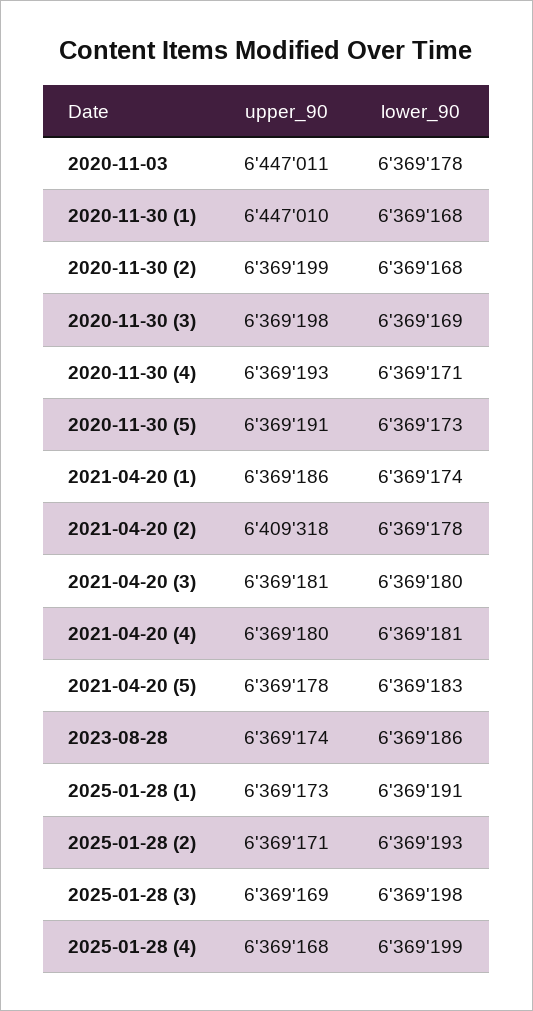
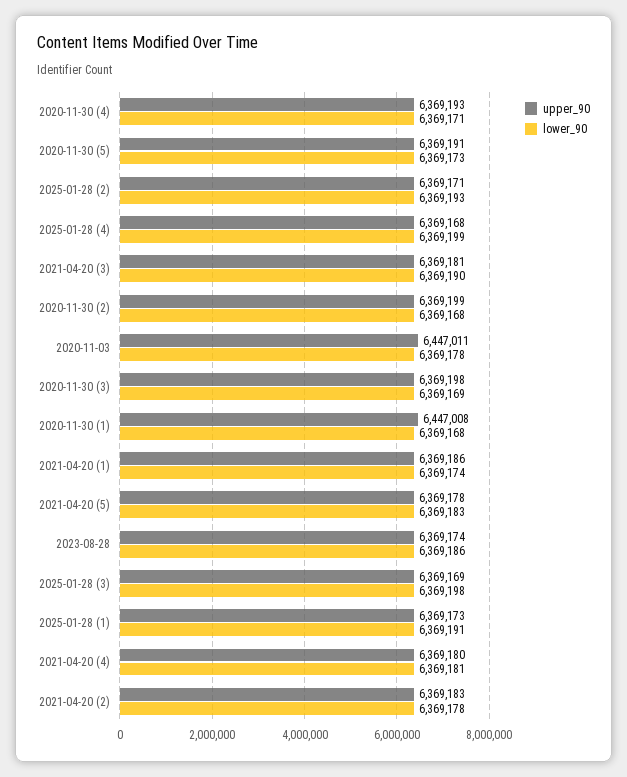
  {
    "upper_90": {
      "2020-11-03": 6447011,
-     "2020-11-30 (1)": 6447010,
+     "2020-11-30 (1)": 6447008,
      "2020-11-30 (2)": 6369199,
      "2020-11-30 (3)": 6369198,
      "2020-11-30 (4)": 6369193,
      "2020-11-30 (5)": 6369191,
      "2021-04-20 (1)": 6369186,
-     "2021-04-20 (2)": 6409318,
+     "2021-04-20 (2)": 6369183,
      "2021-04-20 (3)": 6369181,
      "2021-04-20 (4)": 6369180,
      "2021-04-20 (5)": 6369178,
      "2023-08-28": 6369174,
      "2025-01-28 (1)": 6369173,
      "2025-01-28 (2)": 6369171,
      "2025-01-28 (3)": 6369169,
      "2025-01-28 (4)": 6369168
    },
    "lower_90": {
      "2020-11-03": 6369178,
      "2020-11-30 (1)": 6369168,
      "2020-11-30 (2)": 6369168,
      "2020-11-30 (3)": 6369169,
      "2020-11-30 (4)": 6369171,
      "2020-11-30 (5)": 6369173,
      "2021-04-20 (1)": 6369174,
      "2021-04-20 (2)": 6369178,
-     "2021-04-20 (3)": 6369180,
+     "2021-04-20 (3)": 6369190,
      "2021-04-20 (4)": 6369181,
      "2021-04-20 (5)": 6369183,
      "2023-08-28": 6369186,
      "2025-01-28 (1)": 6369191,
      "2025-01-28 (2)": 6369193,
      "2025-01-28 (3)": 6369198,
      "2025-01-28 (4)": 6369199
    }
  }

